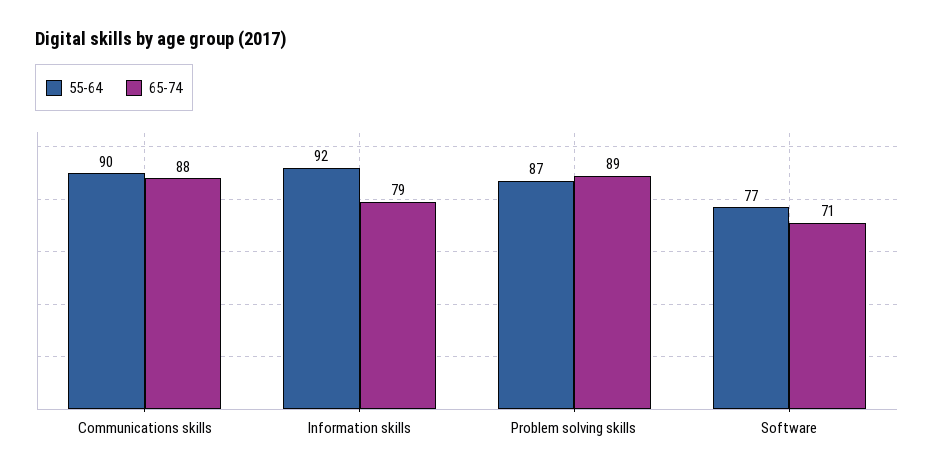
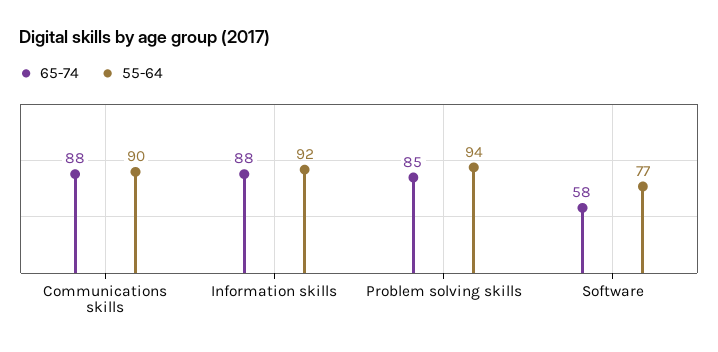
  {
    "55-64": {
      "Communications skills": 90,
      "Information skills": 92,
-     "Problem solving skills": 87,
+     "Problem solving skills": 94,
      "Software": 77
    },
    "65-74": {
      "Communications skills": 88,
-     "Information skills": 79,
+     "Information skills": 88,
-     "Problem solving skills": 89,
+     "Problem solving skills": 85,
-     "Software": 71
+     "Software": 58
    }
  }

